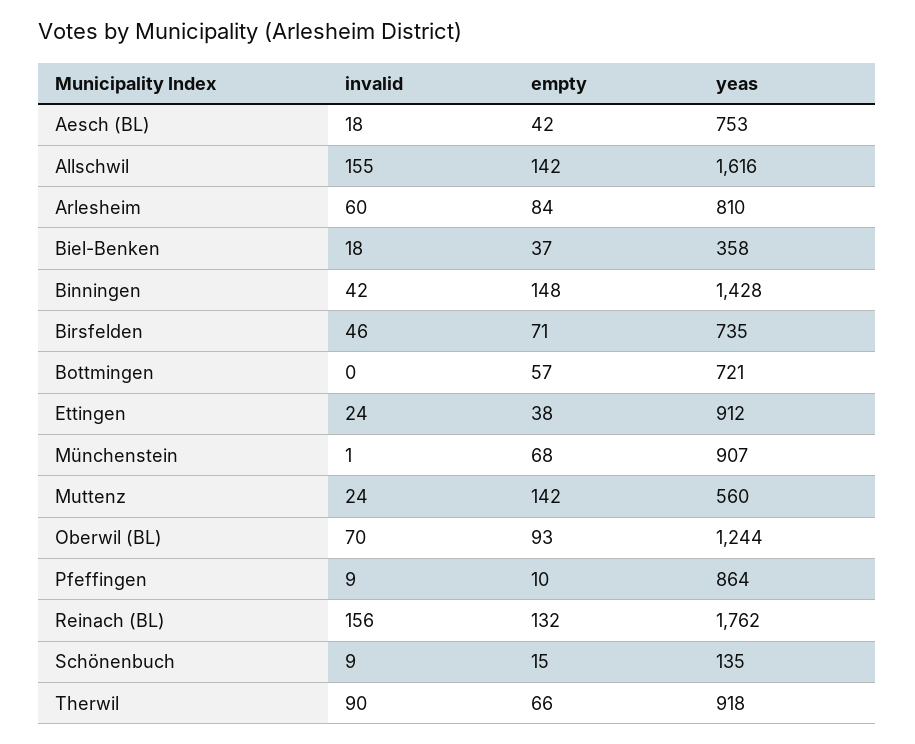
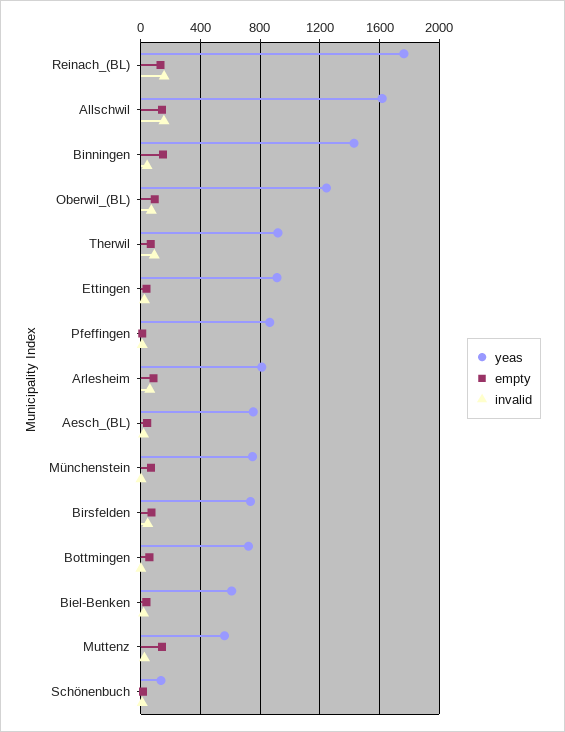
  {
    "invalid": {
      "Aesch (BL)": 18,
      "Allschwil": 155,
      "Arlesheim": 60,
      "Biel-Benken": 18,
      "Binningen": 42,
      "Birsfelden": 46,
      "Bottmingen": 0,
      "Ettingen": 24,
      "Münchenstein": 1,
      "Muttenz": 24,
      "Oberwil (BL)": 70,
      "Pfeffingen": 9,
      "Reinach (BL)": 156,
      "Schönenbuch": 9,
      "Therwil": 90
    },
    "empty": {
      "Aesch (BL)": 42,
      "Allschwil": 142,
      "Arlesheim": 84,
      "Biel-Benken": 37,
      "Binningen": 148,
      "Birsfelden": 71,
      "Bottmingen": 57,
      "Ettingen": 38,
      "Münchenstein": 68,
      "Muttenz": 142,
      "Oberwil (BL)": 93,
      "Pfeffingen": 10,
      "Reinach (BL)": 132,
      "Schönenbuch": 15,
      "Therwil": 66
    },
    "yeas": {
      "Aesch (BL)": 753,
      "Allschwil": 1616,
      "Arlesheim": 810,
-     "Biel-Benken": 358,
+     "Biel-Benken": 600,
      "Binningen": 1428,
      "Birsfelden": 735,
      "Bottmingen": 721,
      "Ettingen": 912,
-     "Münchenstein": 907,
+     "Münchenstein": 750,
      "Muttenz": 560,
      "Oberwil (BL)": 1244,
      "Pfeffingen": 864,
      "Reinach (BL)": 1762,
      "Schönenbuch": 135,
      "Therwil": 918
    }
  }

